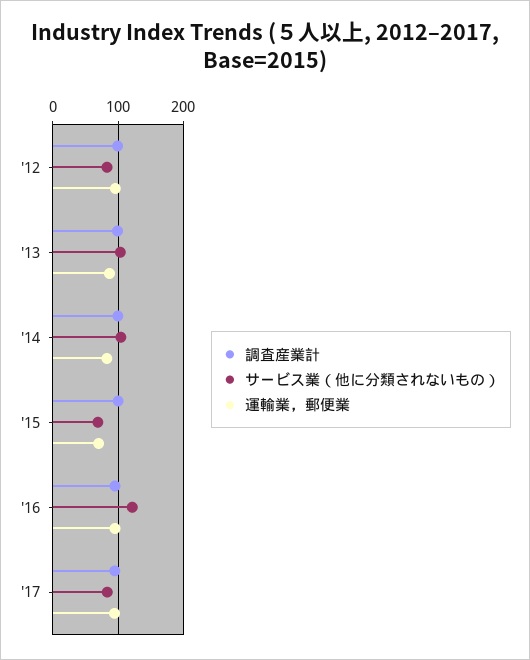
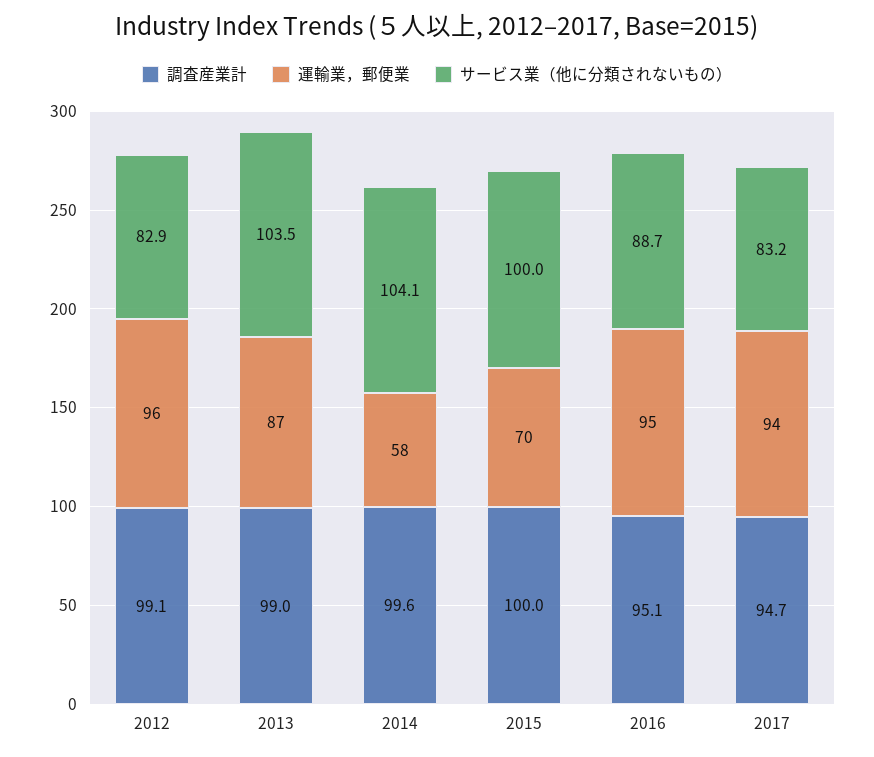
  {
    "調査産業計": {
      "'12": 99.1,
      "'13": 99,
      "'14": 99.6,
      "'15": 100,
      "'16": 95.1,
      "'17": 94.7
    },
    "サービス業（他に分類されないもの）": {
      "'12": 82.9,
      "'13": 103.5,
      "'14": 104.1,
-     "'15": 70,
+     "'15": 100,
-     "'16": 120,
+     "'16": 88.7,
      "'17": 83.2
    },
    "運輸業，郵便業": {
      "'12": 96,
      "'13": 87,
-     "'14": 80,
+     "'14": 58,
      "'15": 70,
      "'16": 95,
      "'17": 94
    }
  }

